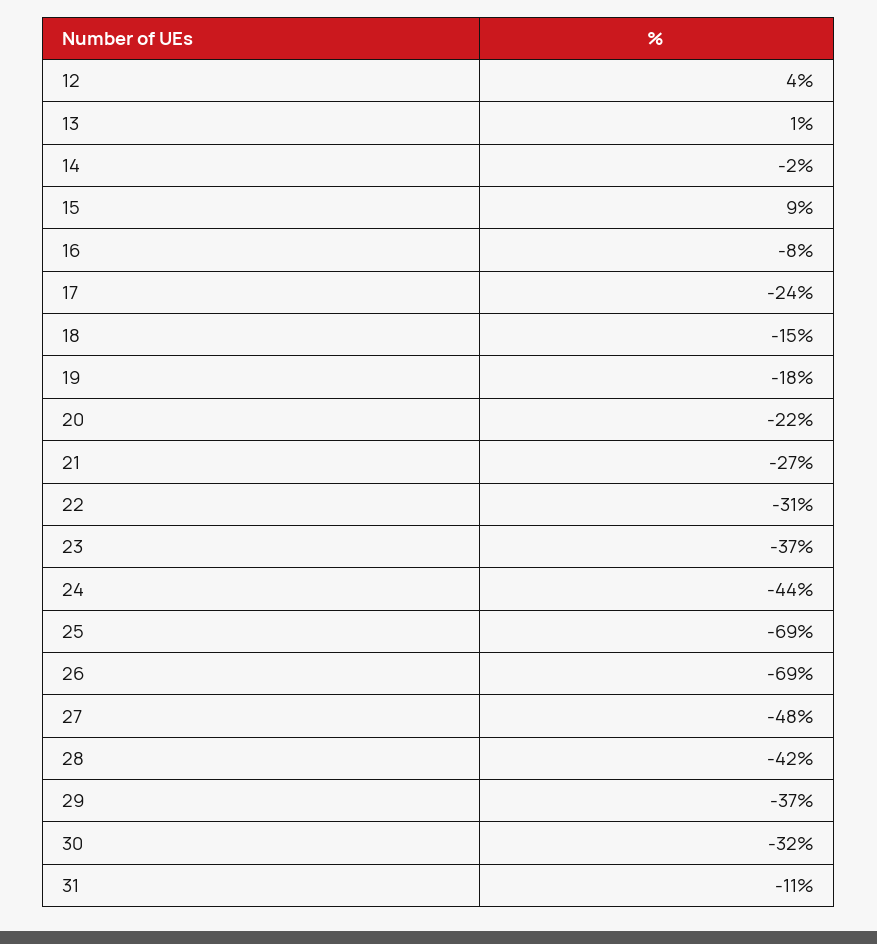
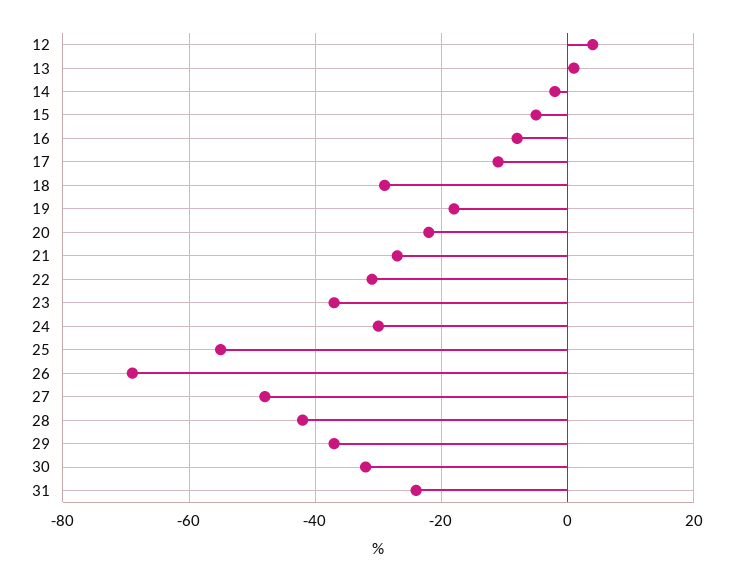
  {
    "12": 4,
    "13": 1,
    "14": -2,
-   "15": 9,
+   "15": -5,
    "16": -8,
-   "17": -24,
+   "17": -10,
-   "18": -15,
+   "18": -30,
    "19": -18,
    "20": -22,
    "21": -27,
    "22": -31,
    "23": -37,
-   "24": -44,
+   "24": -30,
-   "25": -69,
+   "25": -55,
    "26": -69,
    "27": -48,
    "28": -42,
    "29": -37,
    "30": -32,
-   "31": -11
+   "31": -25
  }

